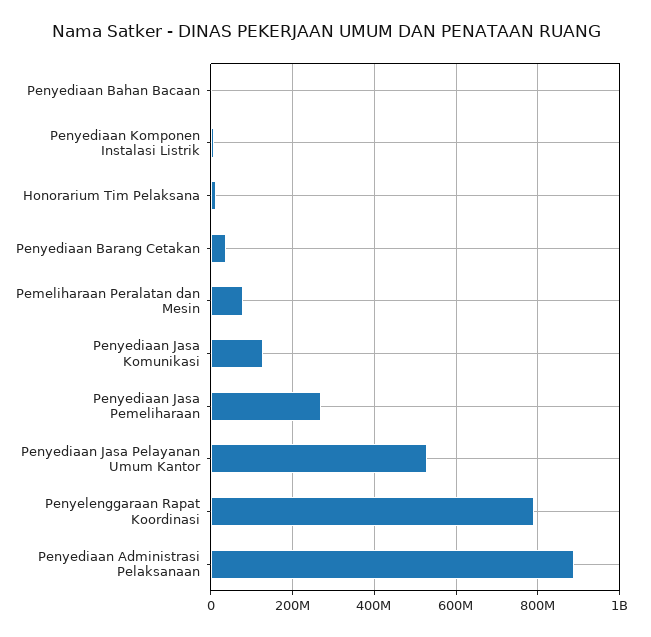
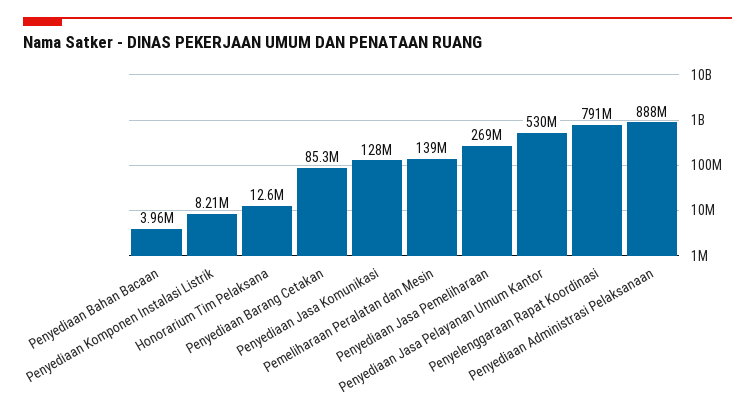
  {
    "Penyediaan Bahan Bacaan": 3960000,
    "Penyediaan Komponen Instalasi Listrik": 8210000,
    "Honorarium Tim Pelaksana": 12600000,
-   "Penyediaan Barang Cetakan": 40000000,
+   "Penyediaan Barang Cetakan": 85300000,
-   "Pemeliharaan Peralatan dan Mesin": 80000000,
+   "Pemeliharaan Peralatan dan Mesin": 139000000,
    "Penyediaan Jasa Komunikasi": 128000000,
    "Penyediaan Jasa Pemeliharaan": 269000000,
    "Penyediaan Jasa Pelayanan Umum Kantor": 530000000,
    "Penyelenggaraan Rapat Koordinasi": 791000000,
    "Penyediaan Administrasi Pelaksanaan": 888000000
  }

